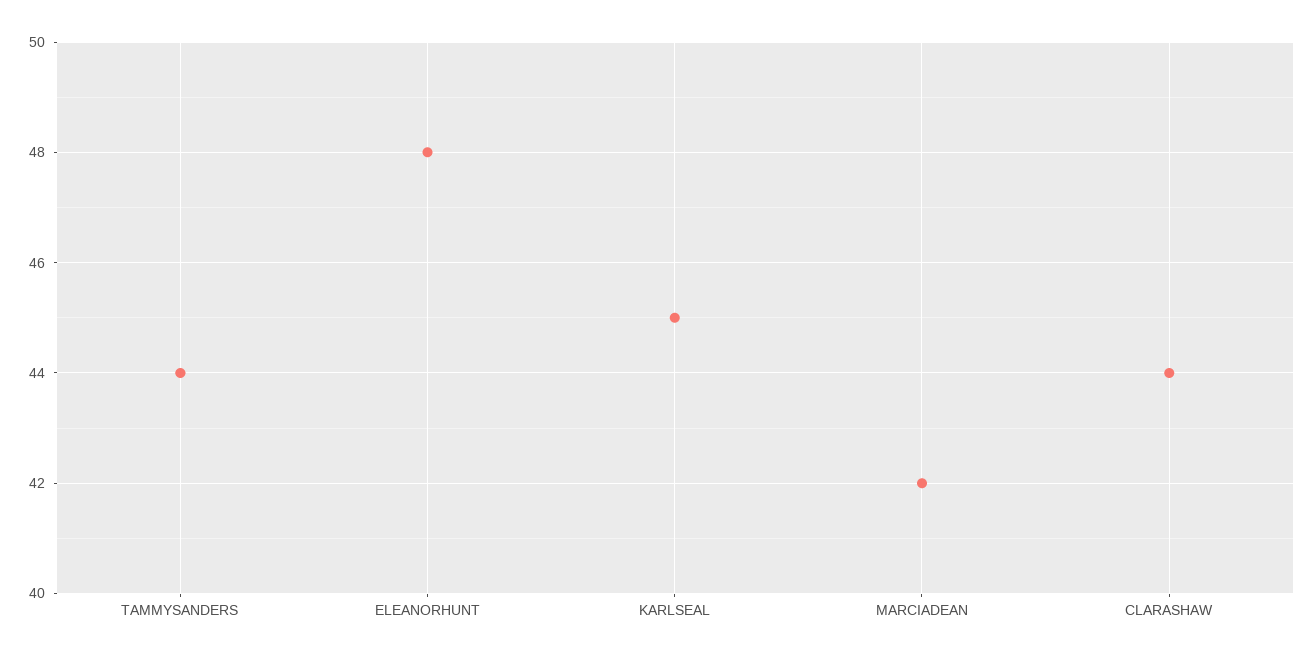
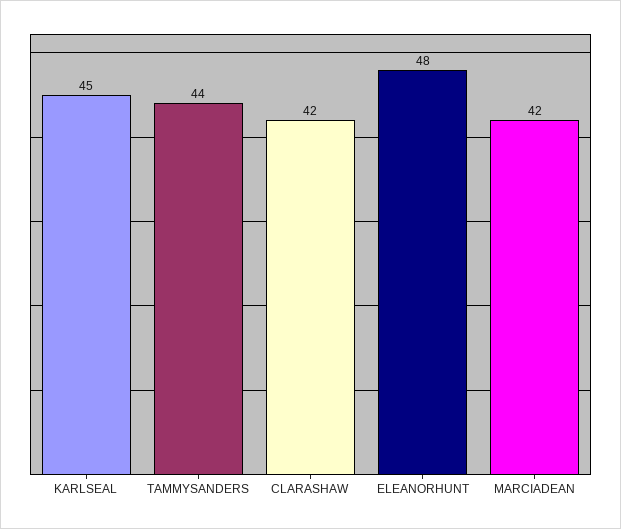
  {
    "TAMMYSANDERS": 44,
    "ELEANORHUNT": 48,
    "KARLSEAL": 45,
    "MARCIADEAN": 42,
-   "CLARASHAW": 44
+   "CLARASHAW": 42
  }

